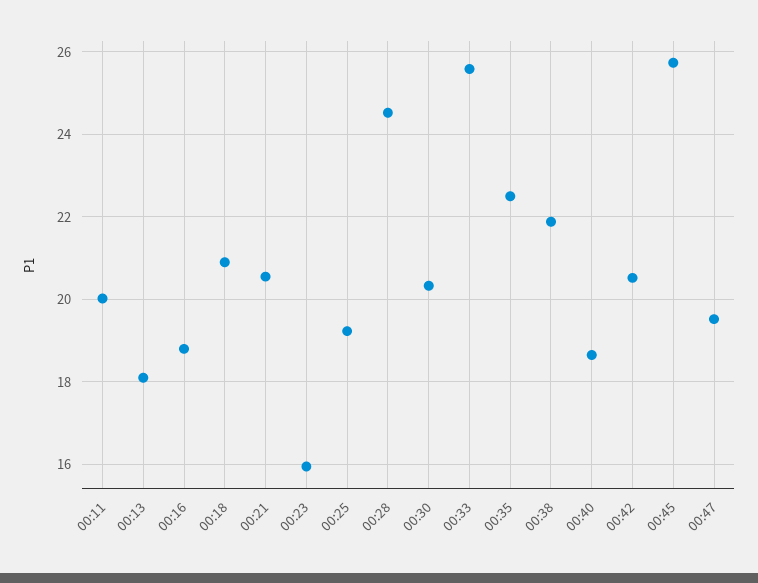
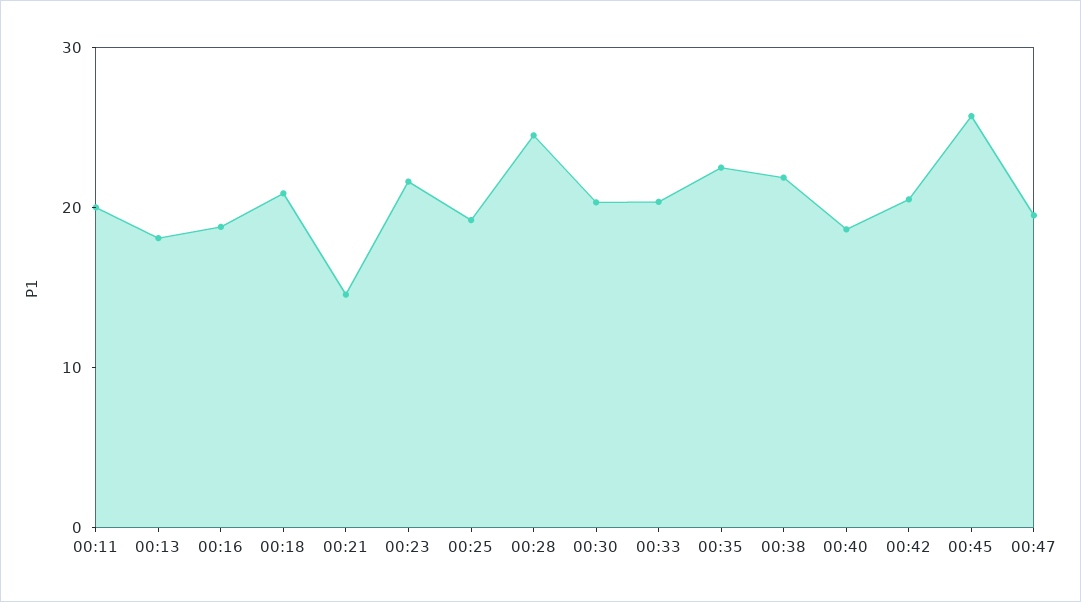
  {
    "00:11": 20,
    "00:13": 18.2,
    "00:16": 18.8,
    "00:18": 21,
-   "00:21": 20.6,
+   "00:21": 14,
-   "00:23": 16,
+   "00:23": 22,
    "00:25": 19.2,
    "00:28": 24.6,
    "00:30": 20.4,
-   "00:33": 25.6,
+   "00:33": 20,
    "00:35": 22.6,
    "00:38": 21.8,
    "00:40": 18.6,
    "00:42": 20.6,
    "00:45": 25.8,
    "00:47": 19.6
  }

